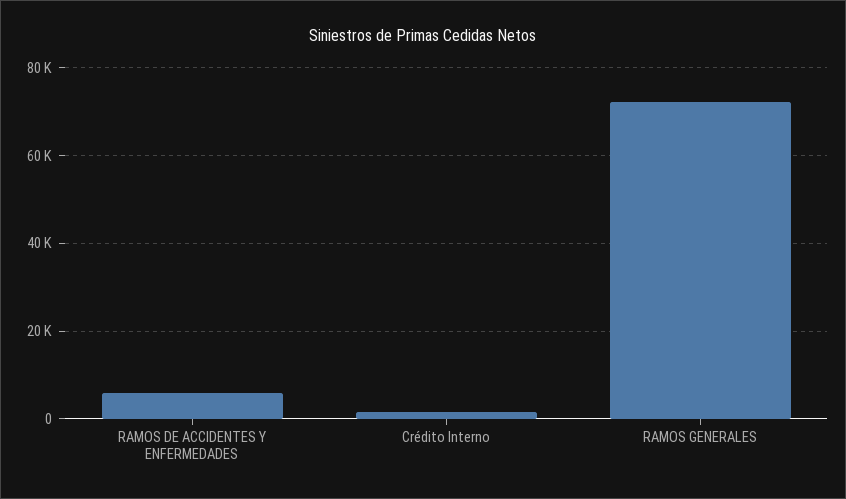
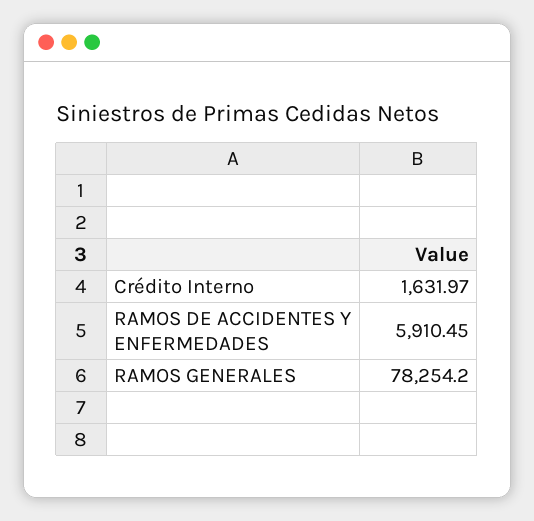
  {
    "RAMOS DE ACCIDENTES Y ENFERMEDADES": 5910.45,
    "Crédito Interno": 1631.97,
-   "RAMOS GENERALES": 72000
+   "RAMOS GENERALES": 78254.2
  }

